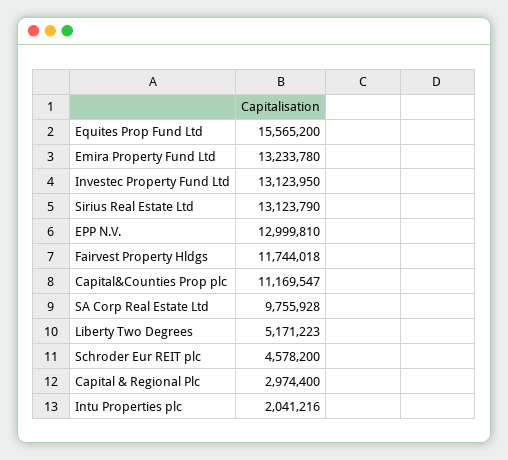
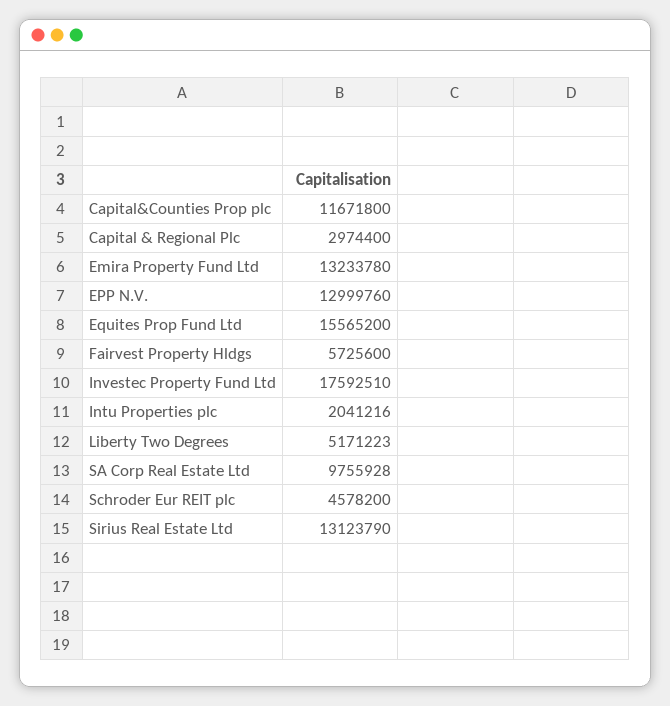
  {
    "Equites Prop Fund Ltd": 15565200,
    "Emira Property Fund Ltd": 13233780,
-   "Investec Property Fund Ltd": 13123950,
+   "Investec Property Fund Ltd": 17592510,
    "Sirius Real Estate Ltd": 13123790,
-   "EPP N.V.": 12999810,
+   "EPP N.V.": 12999760,
-   "Fairvest Property Hldgs": 11744018,
+   "Fairvest Property Hldgs": 5725600,
-   "Capital&Counties Prop plc": 11169547,
+   "Capital&Counties Prop plc": 11671800,
    "SA Corp Real Estate Ltd": 9755928,
    "Liberty Two Degrees": 5171223,
    "Schroder Eur REIT plc": 4578200,
    "Capital & Regional Plc": 2974400,
    "Intu Properties plc": 2041216
  }

